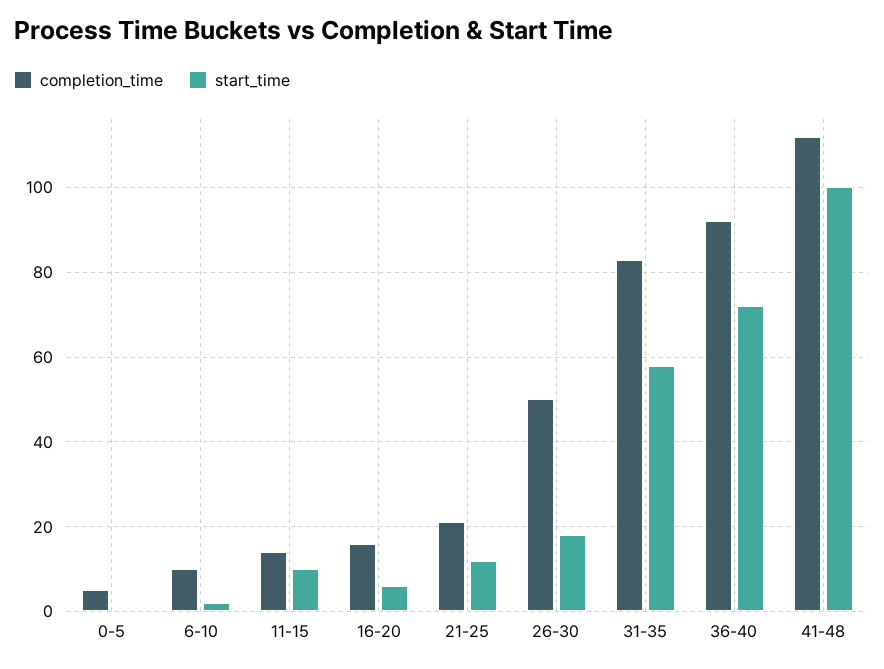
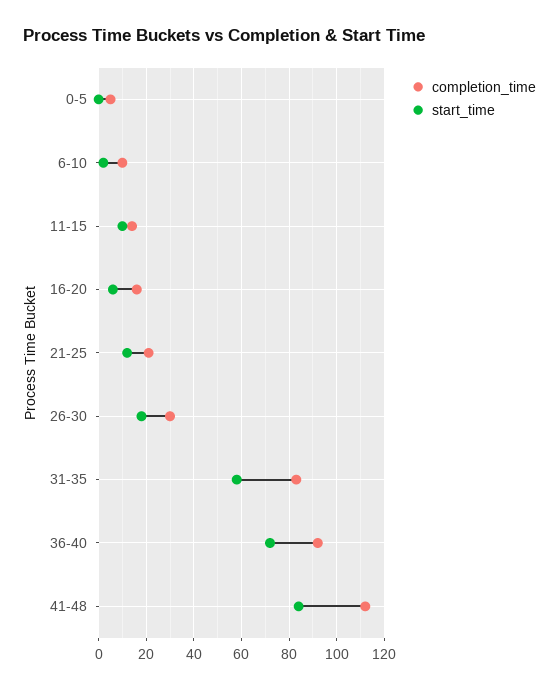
  {
    "completion_time": {
      "0-5": 5,
      "6-10": 10,
      "11-15": 15,
      "16-20": 15,
      "21-25": 20,
-     "26-30": 50,
+     "26-30": 30,
      "31-35": 85,
      "36-40": 90,
      "41-48": 110
    },
    "start_time": {
      "0-5": 0,
      "6-10": 0,
      "11-15": 10,
      "16-20": 5,
      "21-25": 10,
      "26-30": 20,
      "31-35": 60,
      "36-40": 70,
-     "41-48": 100
+     "41-48": 85
    }
  }

